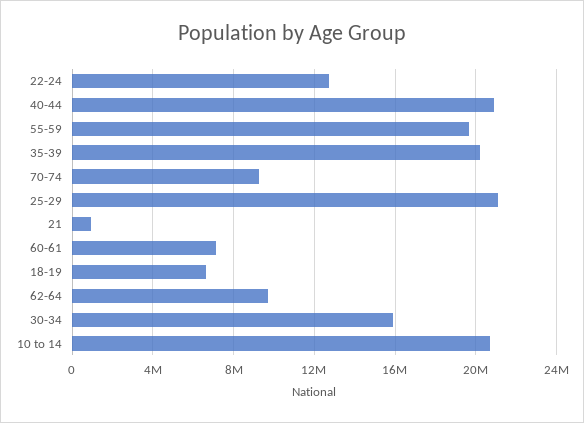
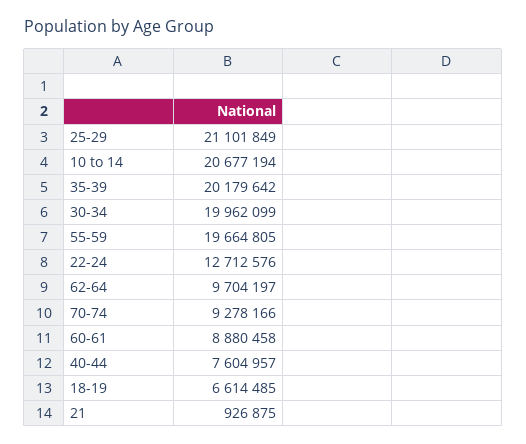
  {
    "22-24": 12712576,
-   "40-44": 21000000,
+   "40-44": 7604957,
    "55-59": 19664805,
    "35-39": 20179642,
    "70-74": 9278166,
    "25-29": 21101849,
    "21": 926875,
-   "60-61": 7000000,
+   "60-61": 8880458,
    "18-19": 6614485,
    "62-64": 9704197,
-   "30-34": 16000000,
+   "30-34": 19962099,
    "10 to 14": 20677194
  }

